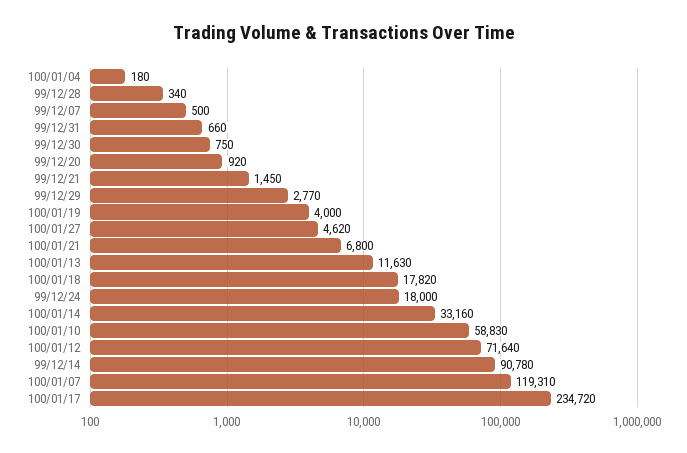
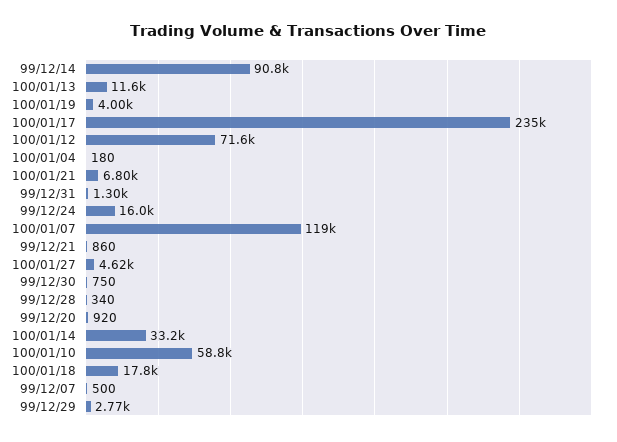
  {
    "100/01/04": 180,
    "99/12/28": 340,
    "99/12/07": 500,
-   "99/12/31": 660,
+   "99/12/31": 1300,
    "99/12/30": 750,
    "99/12/20": 920,
-   "99/12/21": 1450,
+   "99/12/21": 860,
    "99/12/29": 2770,
    "100/01/19": 4000,
    "100/01/27": 4620,
    "100/01/21": 6800,
    "100/01/13": 11630,
    "100/01/18": 17820,
-   "99/12/24": 18000,
+   "99/12/24": 16000,
    "100/01/14": 33160,
    "100/01/10": 58830,
    "100/01/12": 71640,
    "99/12/14": 90780,
    "100/01/07": 119310,
    "100/01/17": 234720
  }

